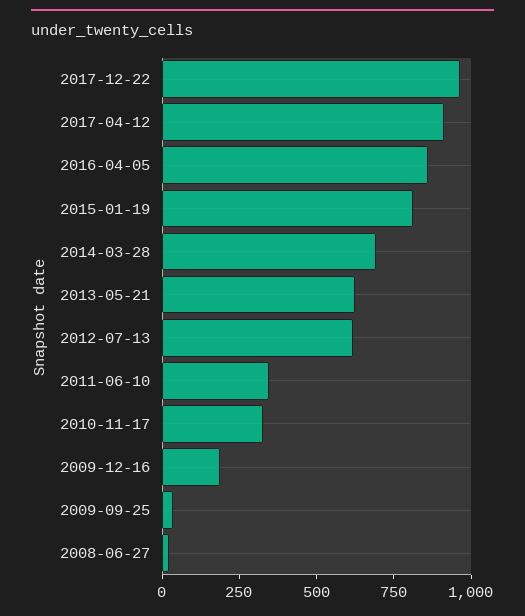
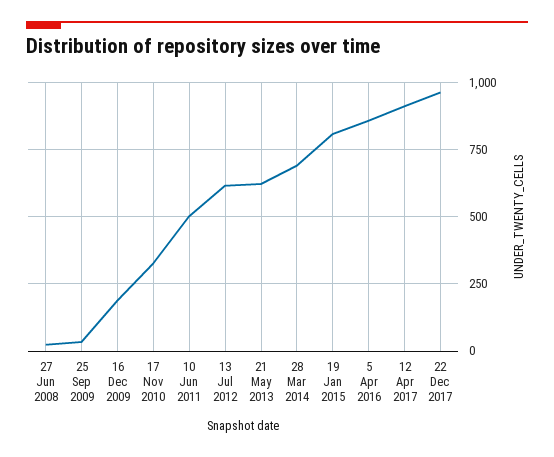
  {
    "2017-12-22": 975,
    "2017-04-12": 925,
    "2016-04-05": 850,
    "2015-01-19": 800,
    "2014-03-28": 700,
    "2013-05-21": 625,
    "2012-07-13": 625,
-   "2011-06-10": 350,
+   "2011-06-10": 500,
    "2010-11-17": 325,
    "2009-12-16": 200,
    "2009-09-25": 25,
    "2008-06-27": 25
  }

